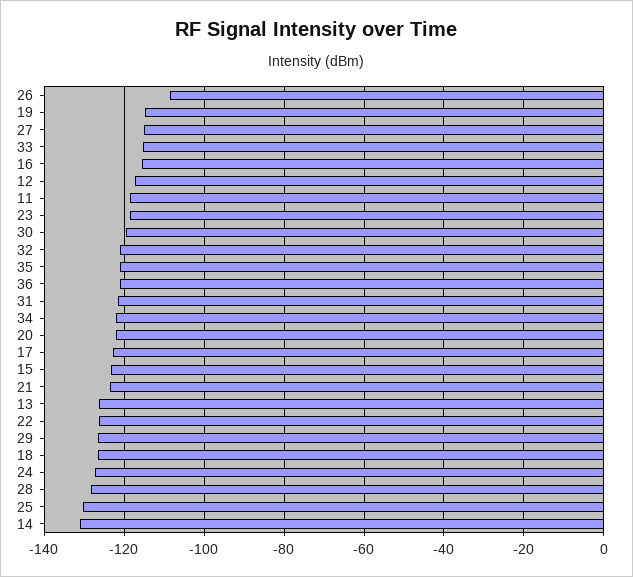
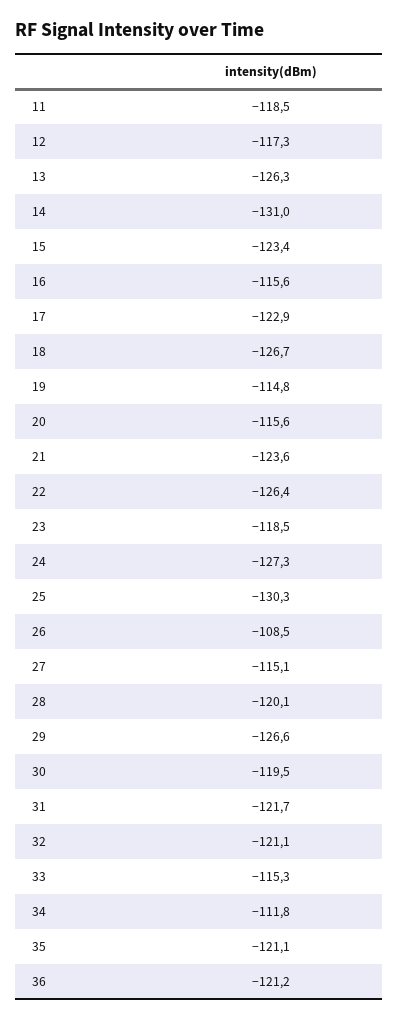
  {
    "26": -108.5,
    "19": -114.8,
    "27": -115.1,
    "33": -115.3,
    "16": -115.6,
    "12": -117.3,
    "11": -118.5,
    "23": -118.5,
    "30": -119.5,
    "32": -121.1,
    "35": -121.1,
    "36": -121.2,
    "31": -121.7,
-   "34": -122,
+   "34": -111.8,
-   "20": -122,
+   "20": -115.6,
    "17": -122.9,
    "15": -123.4,
    "21": -123.6,
    "13": -126.3,
    "22": -126.4,
    "29": -126.6,
    "18": -126.7,
    "24": -127.3,
-   "28": -128,
+   "28": -120.1,
    "25": -130.3,
    "14": -131
  }

